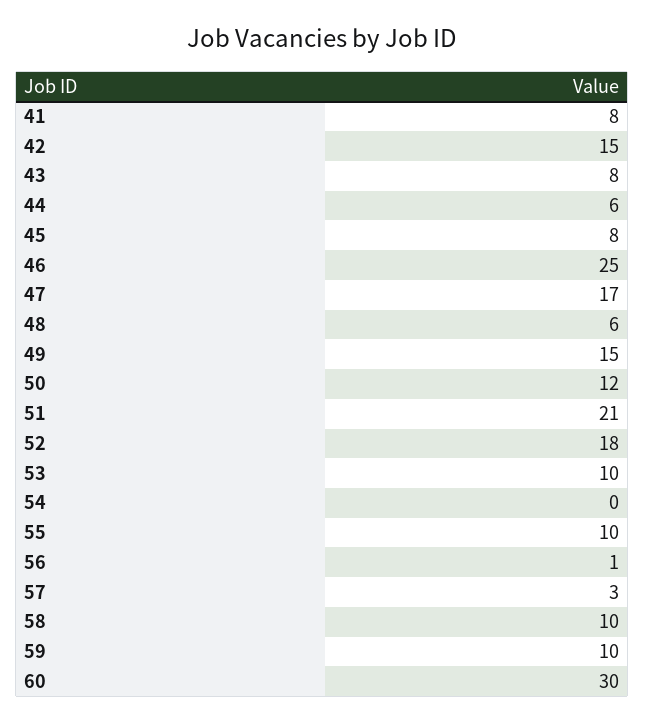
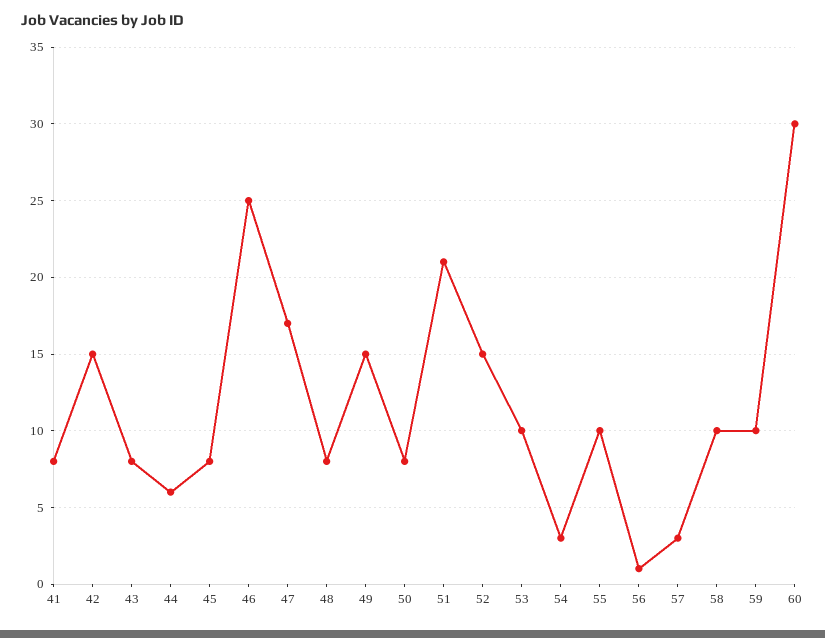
  {
    "41": 8,
    "42": 15,
    "43": 8,
    "44": 6,
    "45": 8,
    "46": 25,
    "47": 17,
-   "48": 6,
+   "48": 8,
    "49": 15,
-   "50": 12,
+   "50": 8,
    "51": 21,
-   "52": 18,
+   "52": 15,
    "53": 10,
-   "54": 0,
+   "54": 3,
    "55": 10,
    "56": 1,
    "57": 3,
    "58": 10,
    "59": 10,
    "60": 30
  }

